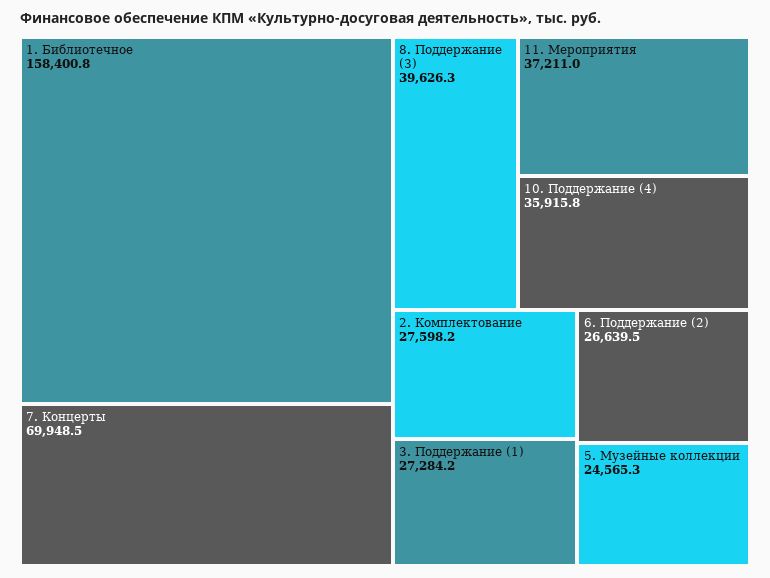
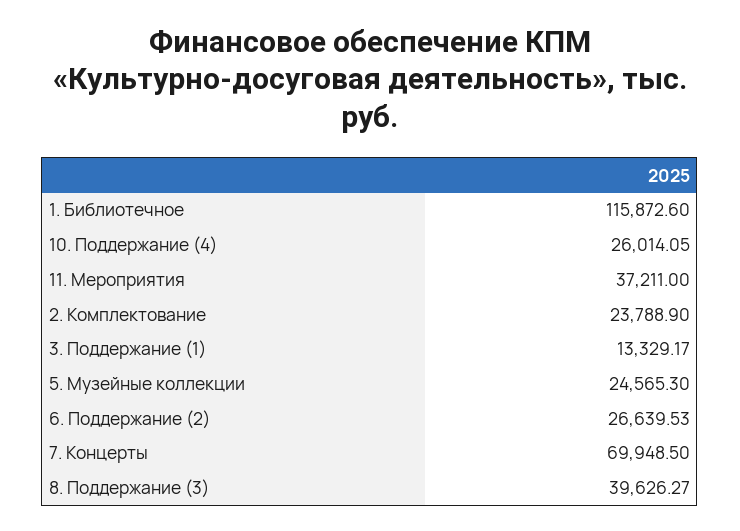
  {
-   "1. Библиотечное": 158400.8,
+   "1. Библиотечное": 115872.6,
    "7. Концерты": 69948.5,
    "8. Поддержание (3)": 39626.27,
    "11. Мероприятия": 37211,
-   "10. Поддержание (4)": 35915.8,
+   "10. Поддержание (4)": 26014.05,
-   "2. Комплектование": 27598.2,
+   "2. Комплектование": 23788.9,
-   "3. Поддержание (1)": 27284.2,
+   "3. Поддержание (1)": 13329.17,
    "6. Поддержание (2)": 26639.53,
    "5. Музейные коллекции": 24565.3
  }

